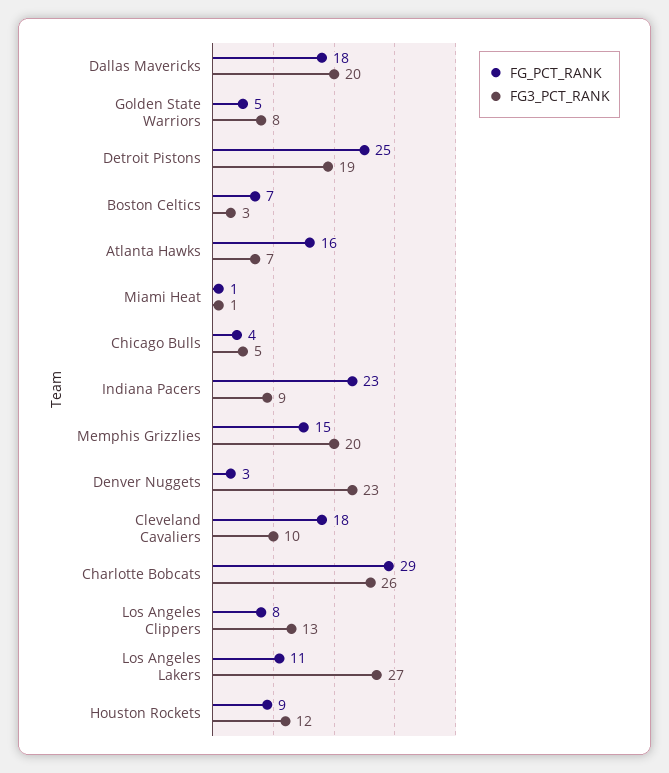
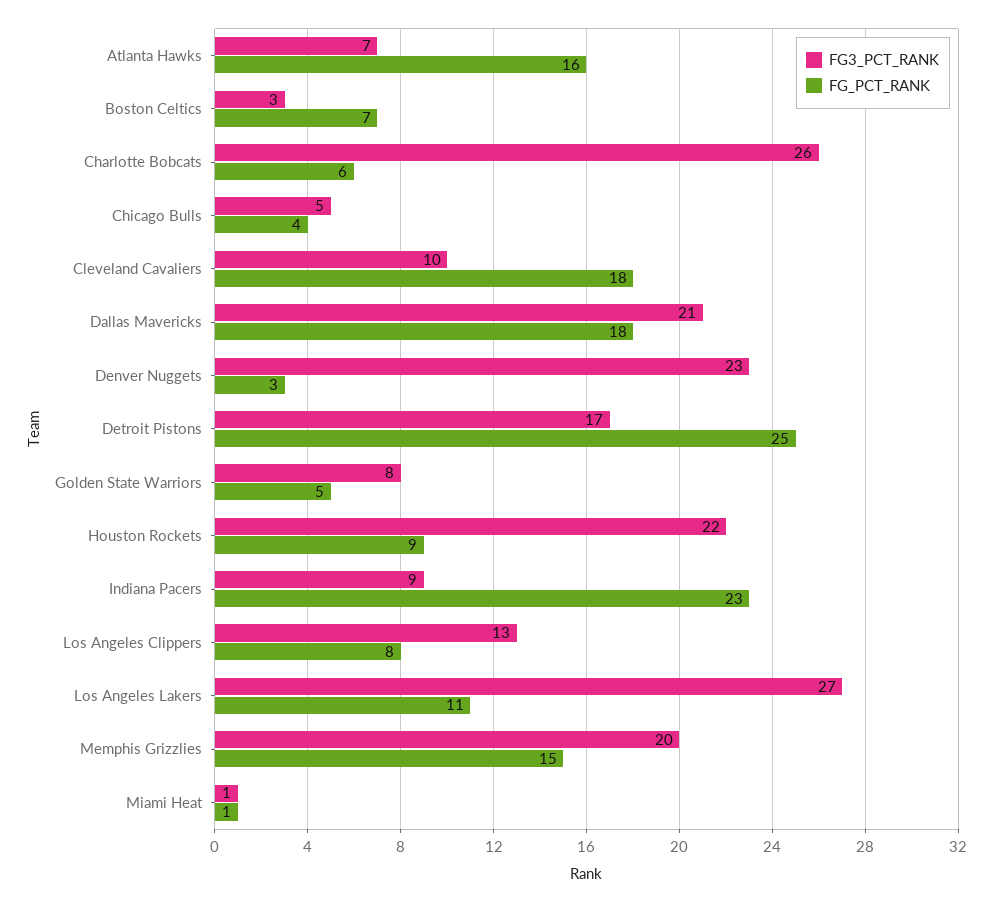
  {
    "FG_PCT_RANK": {
      "Dallas Mavericks": 18,
      "Golden State Warriors": 5,
      "Detroit Pistons": 25,
      "Boston Celtics": 7,
      "Atlanta Hawks": 16,
      "Miami Heat": 1,
      "Chicago Bulls": 4,
      "Indiana Pacers": 23,
      "Memphis Grizzlies": 15,
      "Denver Nuggets": 3,
      "Cleveland Cavaliers": 18,
-     "Charlotte Bobcats": 29,
+     "Charlotte Bobcats": 6,
      "Los Angeles Clippers": 8,
      "Los Angeles Lakers": 11,
      "Houston Rockets": 9
    },
    "FG3_PCT_RANK": {
-     "Dallas Mavericks": 20,
+     "Dallas Mavericks": 21,
      "Golden State Warriors": 8,
-     "Detroit Pistons": 19,
+     "Detroit Pistons": 17,
      "Boston Celtics": 3,
      "Atlanta Hawks": 7,
      "Miami Heat": 1,
      "Chicago Bulls": 5,
      "Indiana Pacers": 9,
      "Memphis Grizzlies": 20,
      "Denver Nuggets": 23,
      "Cleveland Cavaliers": 10,
      "Charlotte Bobcats": 26,
      "Los Angeles Clippers": 13,
      "Los Angeles Lakers": 27,
-     "Houston Rockets": 12
+     "Houston Rockets": 22
    }
  }

